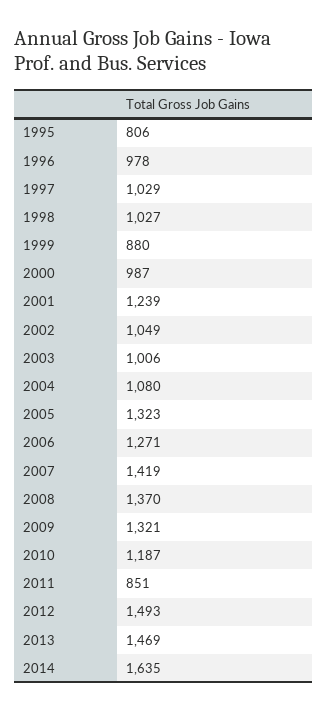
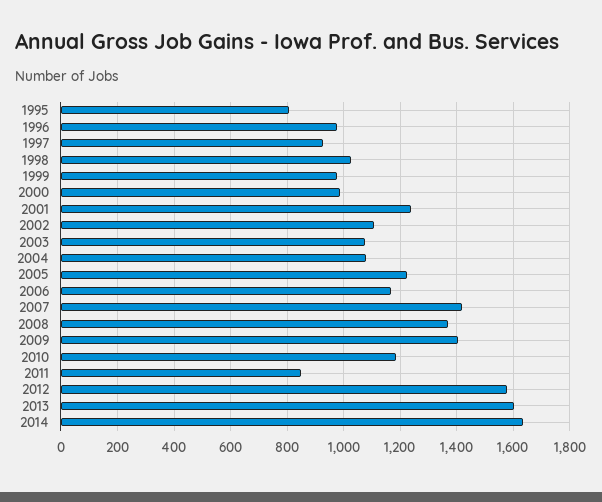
  {
    "1995": 806,
    "1996": 978,
-   "1997": 1029,
+   "1997": 925,
    "1998": 1027,
-   "1999": 880,
+   "1999": 975,
    "2000": 987,
    "2001": 1239,
-   "2002": 1049,
+   "2002": 1100,
-   "2003": 1006,
+   "2003": 1075,
    "2004": 1080,
-   "2005": 1323,
+   "2005": 1225,
-   "2006": 1271,
+   "2006": 1175,
    "2007": 1419,
    "2008": 1370,
-   "2009": 1321,
+   "2009": 1400,
    "2010": 1187,
    "2011": 851,
-   "2012": 1493,
+   "2012": 1575,
-   "2013": 1469,
+   "2013": 1600,
    "2014": 1635
  }

